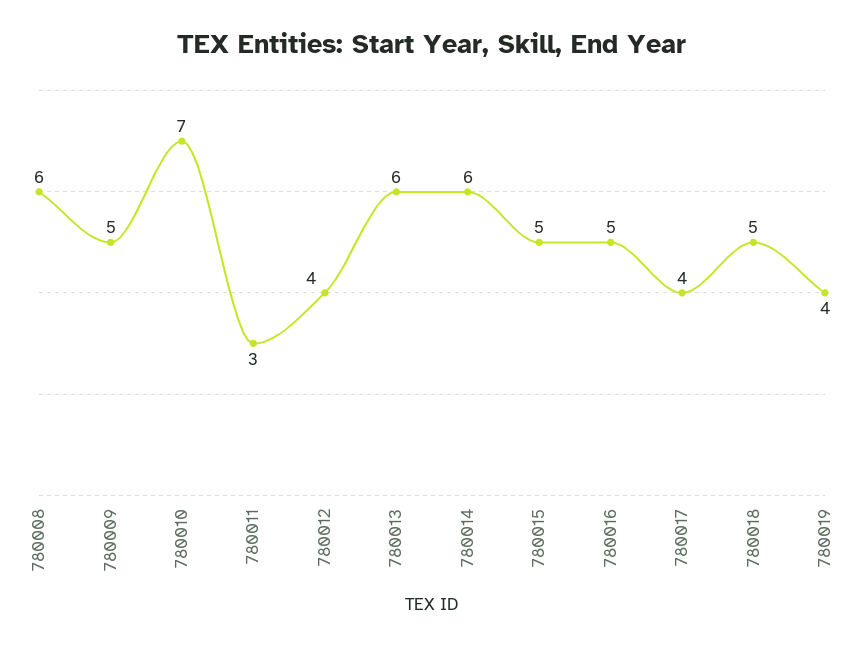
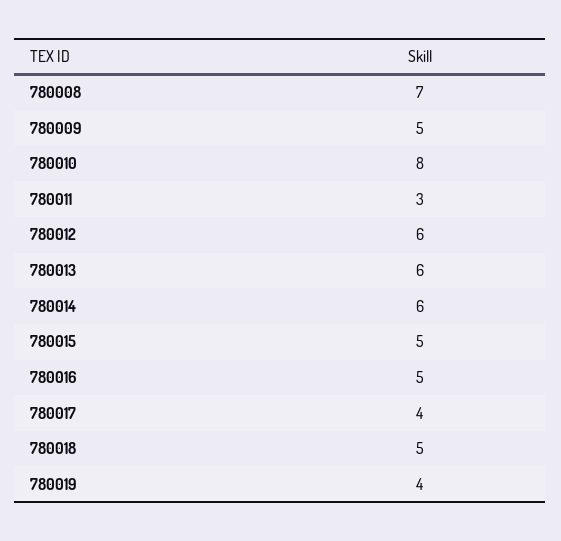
  {
-   "780008": 6,
+   "780008": 7,
    "780009": 5,
-   "780010": 7,
+   "780010": 8,
    "780011": 3,
-   "780012": 4,
+   "780012": 6,
    "780013": 6,
    "780014": 6,
    "780015": 5,
    "780016": 5,
    "780017": 4,
    "780018": 5,
    "780019": 4
  }

